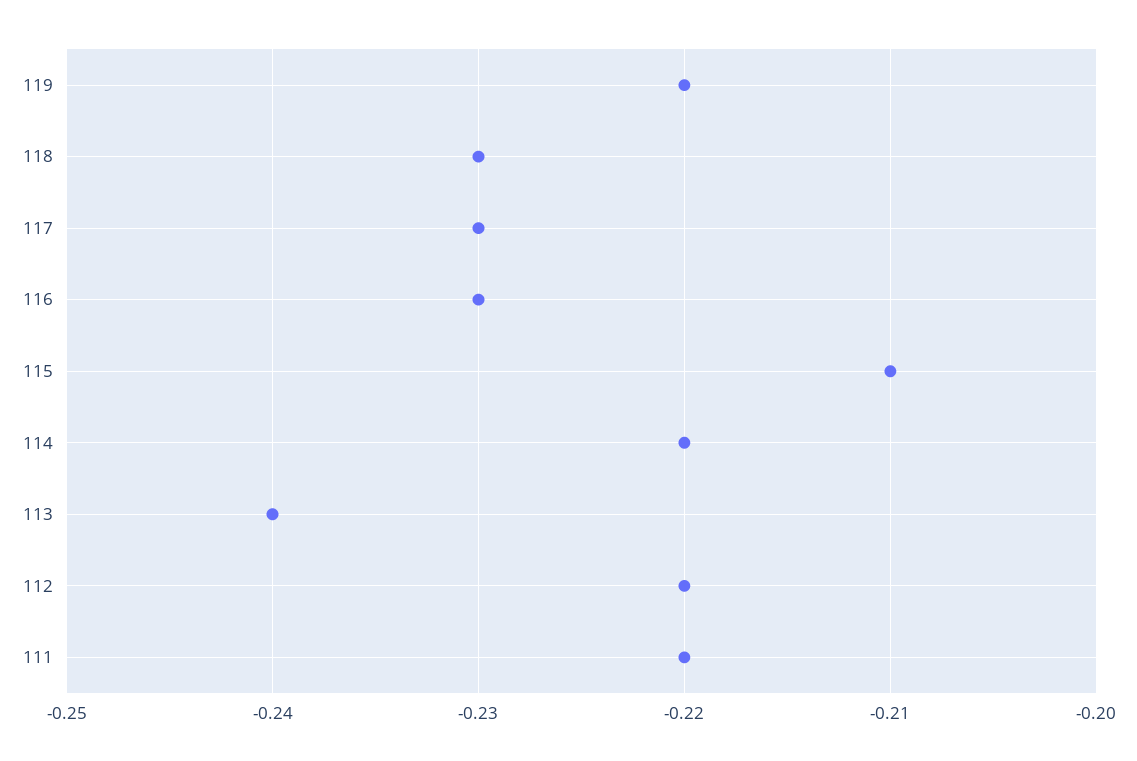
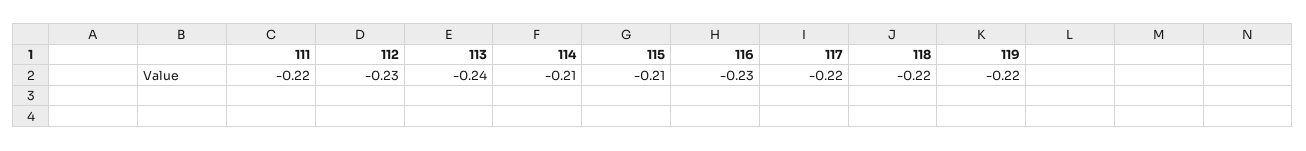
  {
    "119": -0.22,
-   "118": -0.23,
+   "118": -0.22,
-   "117": -0.23,
+   "117": -0.22,
    "116": -0.23,
    "115": -0.21,
-   "114": -0.22,
+   "114": -0.21,
    "113": -0.24,
-   "112": -0.22,
+   "112": -0.23,
    "111": -0.22
  }

